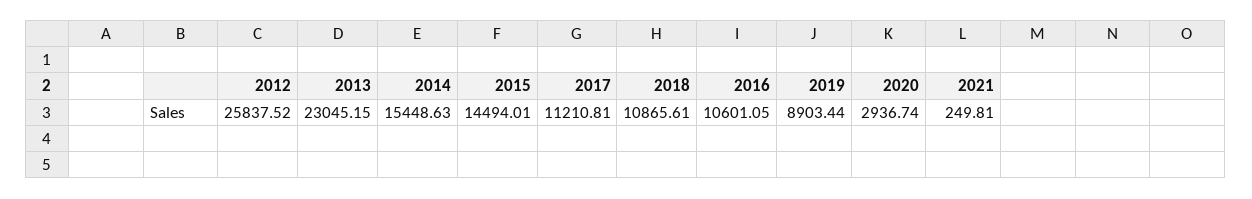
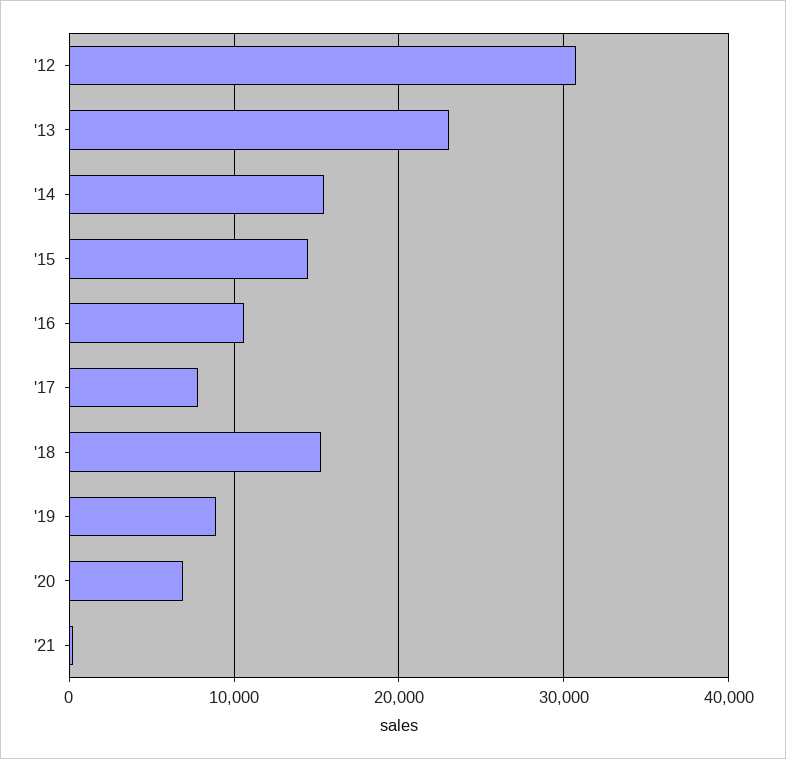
  {
-   "2012": 25837.52,
+   "2012": 31000,
    "2013": 23045.15,
    "2014": 15448.63,
    "2015": 14494.01,
-   "2017": 11210.81,
+   "2017": 8000,
-   "2018": 10865.61,
+   "2018": 15000,
    "2016": 10601.05,
    "2019": 8903.44,
-   "2020": 2936.74,
+   "2020": 7000,
    "2021": 249.81
  }

